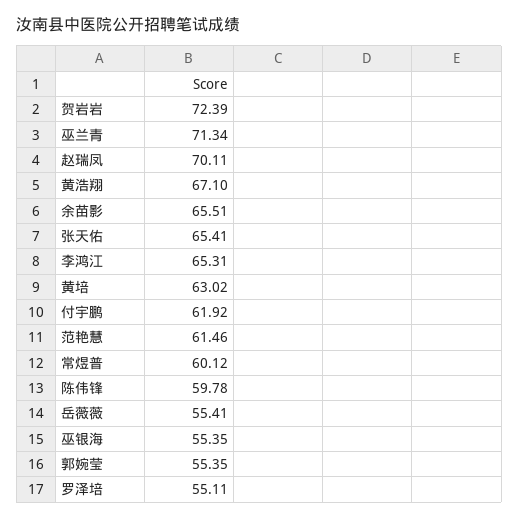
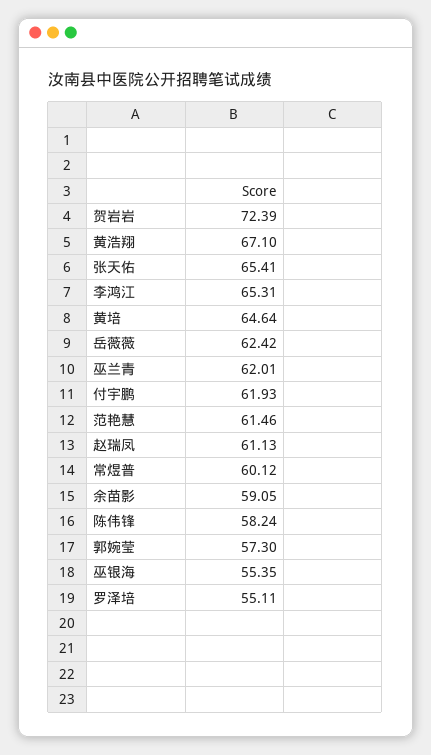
  {
    "贺岩岩": 72.39,
-   "巫兰青": 71.34,
+   "巫兰青": 62.01,
-   "赵瑞凤": 70.11,
+   "赵瑞凤": 61.13,
    "黄浩翔": 67.1,
-   "余苗影": 65.51,
+   "余苗影": 59.05,
    "张天佑": 65.41,
    "李鸿江": 65.31,
-   "黄培": 63.02,
+   "黄培": 64.64,
-   "付宇鹏": 61.92,
+   "付宇鹏": 61.93,
    "范艳慧": 61.46,
    "常煜普": 60.12,
-   "陈伟锋": 59.78,
+   "陈伟锋": 58.24,
-   "岳薇薇": 55.41,
+   "岳薇薇": 62.42,
    "巫银海": 55.35,
-   "郭婉莹": 55.35,
+   "郭婉莹": 57.3,
    "罗泽培": 55.11
  }

